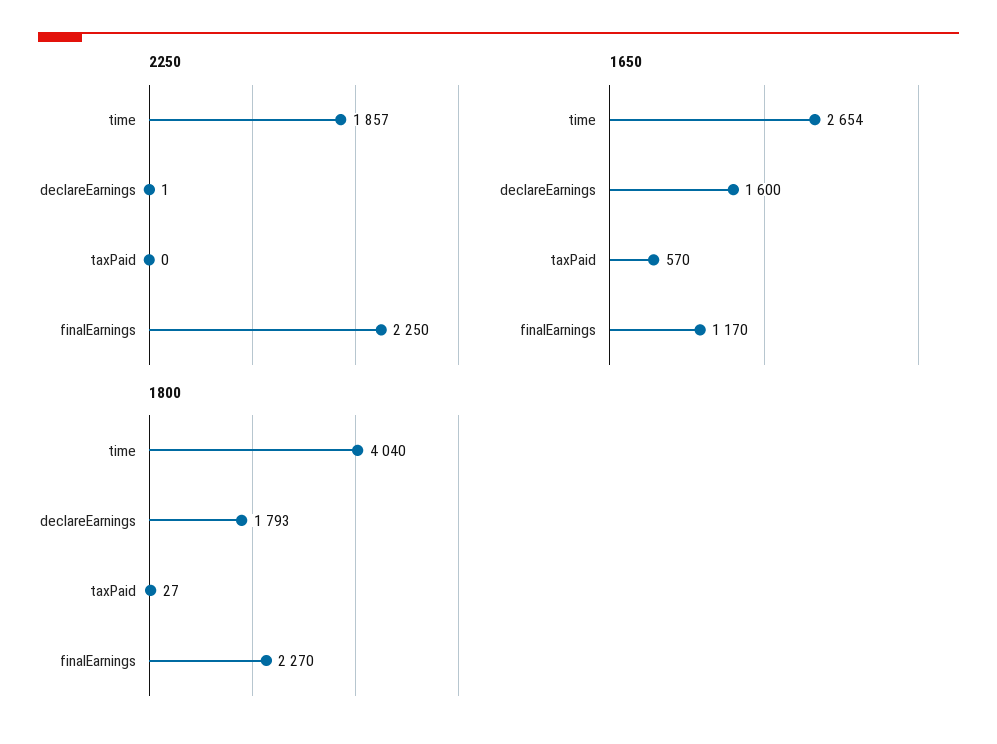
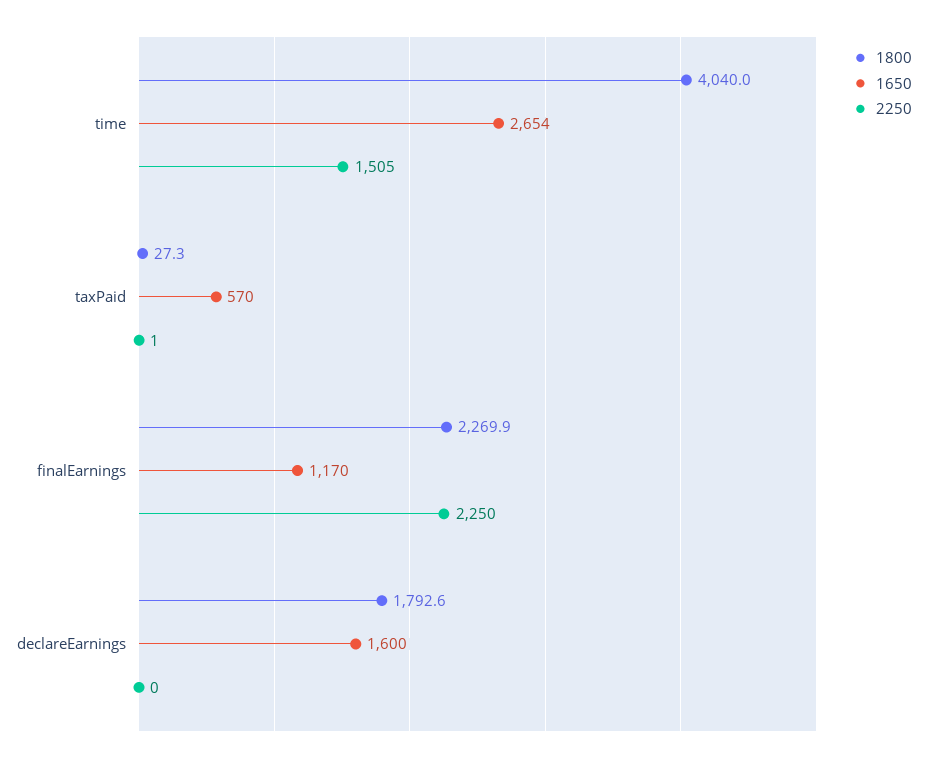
  {
    "2250": {
-     "time": 1857,
+     "time": 1505,
-     "declareEarnings": 1,
+     "declareEarnings": 0,
-     "taxPaid": 0,
+     "taxPaid": 1,
      "finalEarnings": 2250
    },
    "1650": {
      "time": 2654,
      "declareEarnings": 1600,
      "taxPaid": 570,
      "finalEarnings": 1170
    },
    "1800": {
      "time": 4040,
      "declareEarnings": 1792.6,
      "taxPaid": 27.3,
      "finalEarnings": 2269.9
    }
  }

